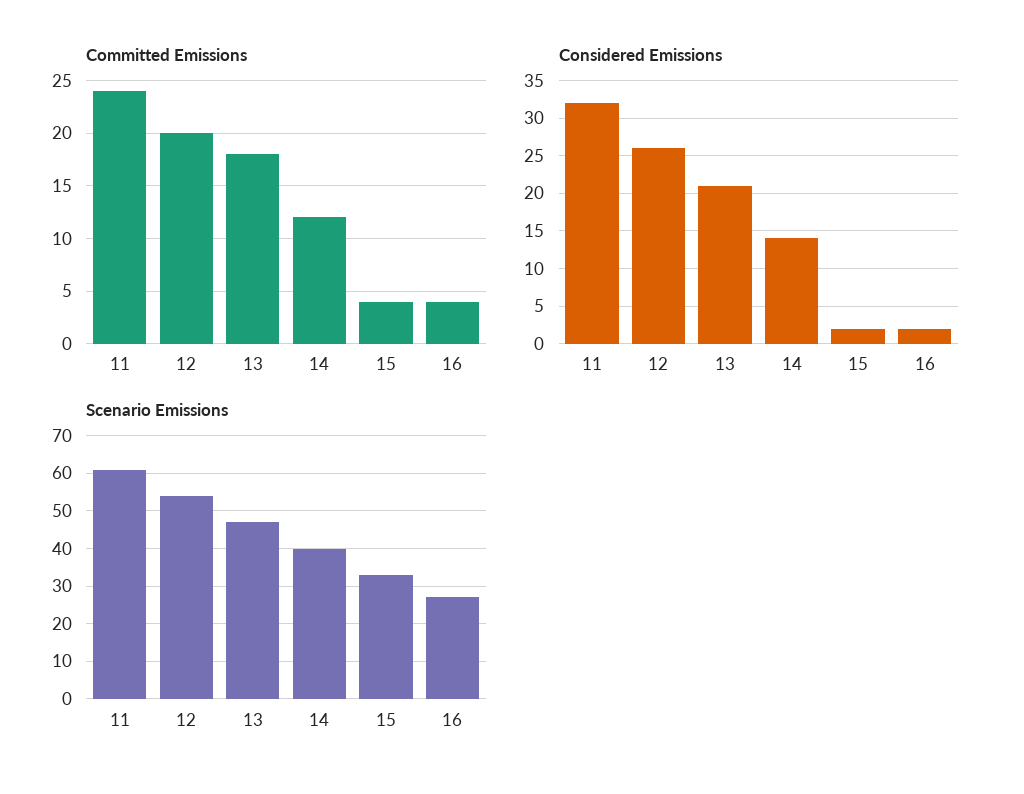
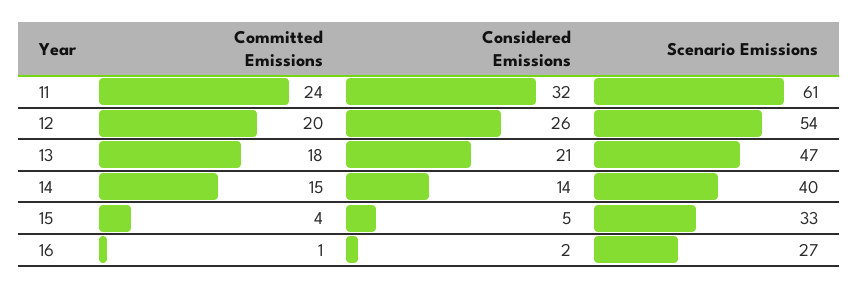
  {
    "Committed Emissions": {
      "11": 24,
      "12": 20,
      "13": 18,
-     "14": 12,
+     "14": 15,
      "15": 4,
-     "16": 4
+     "16": 1
    },
    "Considered Emissions": {
      "11": 32,
      "12": 26,
      "13": 21,
      "14": 14,
-     "15": 2,
+     "15": 5,
      "16": 2
    },
    "Scenario Emissions": {
      "11": 61,
      "12": 54,
      "13": 47,
      "14": 40,
      "15": 33,
      "16": 27
    }
  }

